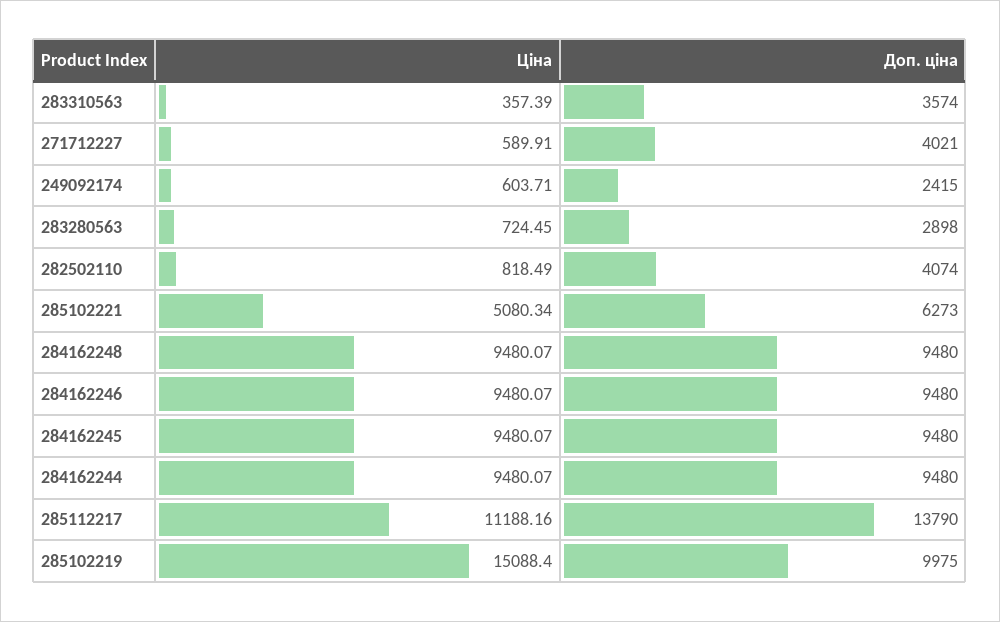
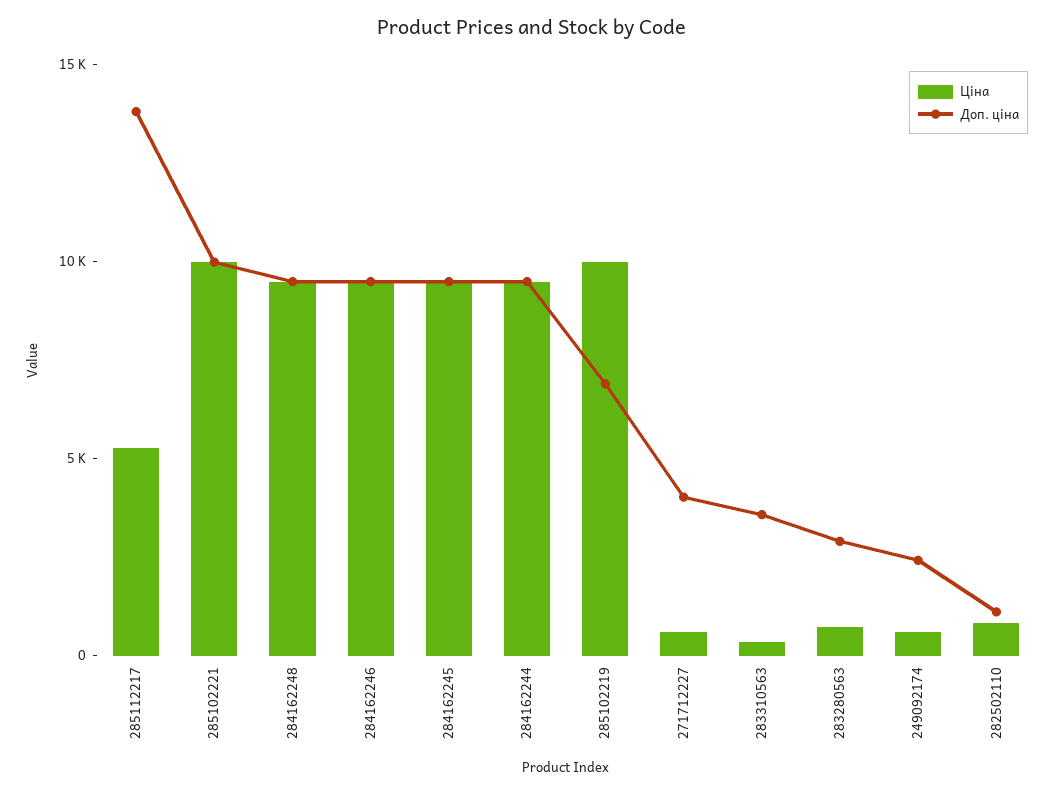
  {
    "Ціна": {
      "283310563": 357.39,
      "271712227": 589.91,
      "249092174": 603.71,
      "283280563": 724.45,
      "282502110": 818.49,
-     "285102221": 5080.34,
+     "285102221": 10000,
      "284162248": 9480.07,
      "284162246": 9480.07,
      "284162245": 9480.07,
      "284162244": 9480.07,
-     "285112217": 11188.16,
+     "285112217": 5000,
-     "285102219": 15088.4
+     "285102219": 10000
    },
    "Доп. ціна": {
      "283310563": 3574,
      "271712227": 4021,
      "249092174": 2415,
      "283280563": 2898,
-     "282502110": 4074,
+     "282502110": 1000,
-     "285102221": 6273,
+     "285102221": 10000,
      "284162248": 9480,
      "284162246": 9480,
      "284162245": 9480,
      "284162244": 9480,
      "285112217": 13790,
-     "285102219": 9975
+     "285102219": 7000
    }
  }

